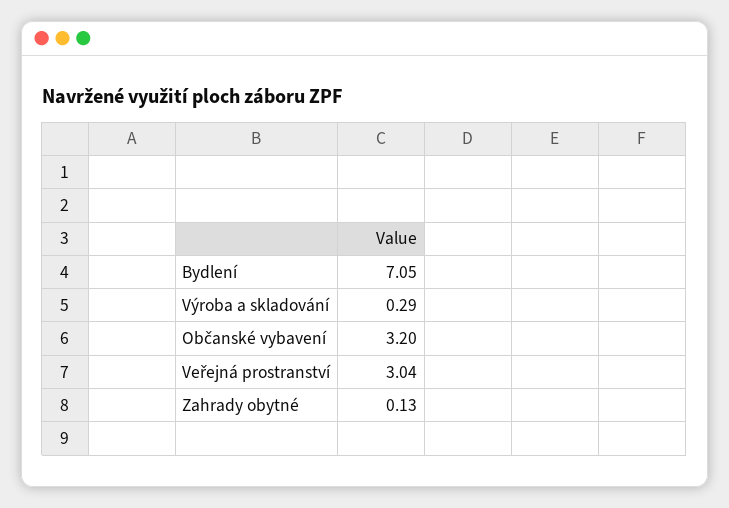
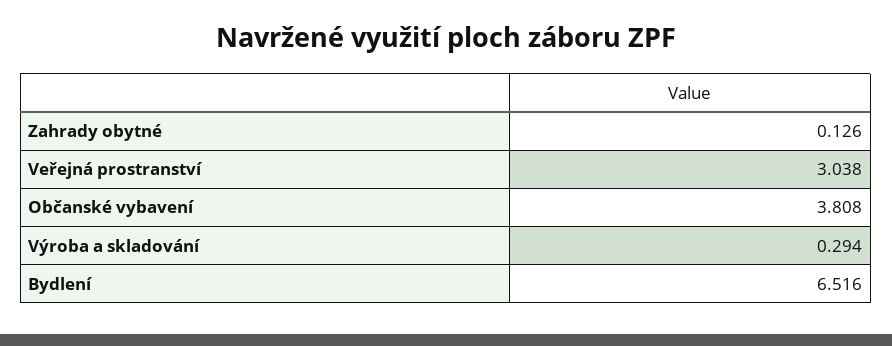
  {
-   "Bydlení": 7.05,
+   "Bydlení": 6.516,
    "Výroba a skladování": 0.294,
-   "Občanské vybavení": 3.2,
+   "Občanské vybavení": 3.808,
    "Veřejná prostranství": 3.038,
    "Zahrady obytné": 0.126
  }

